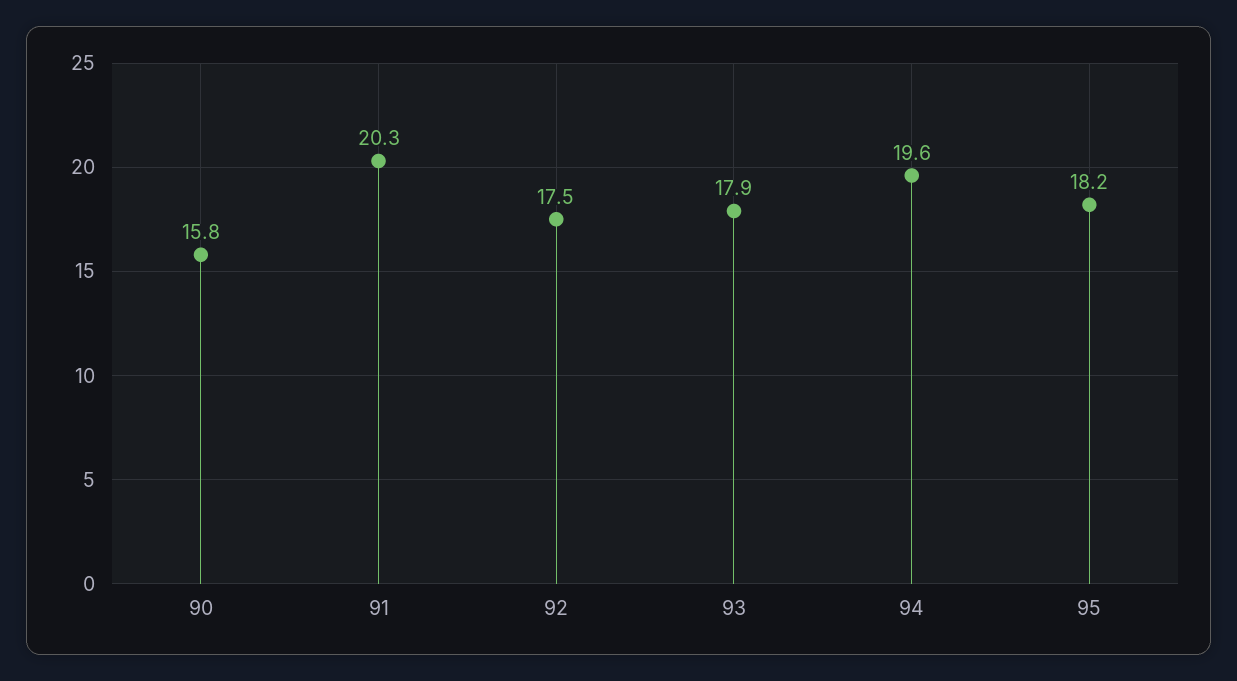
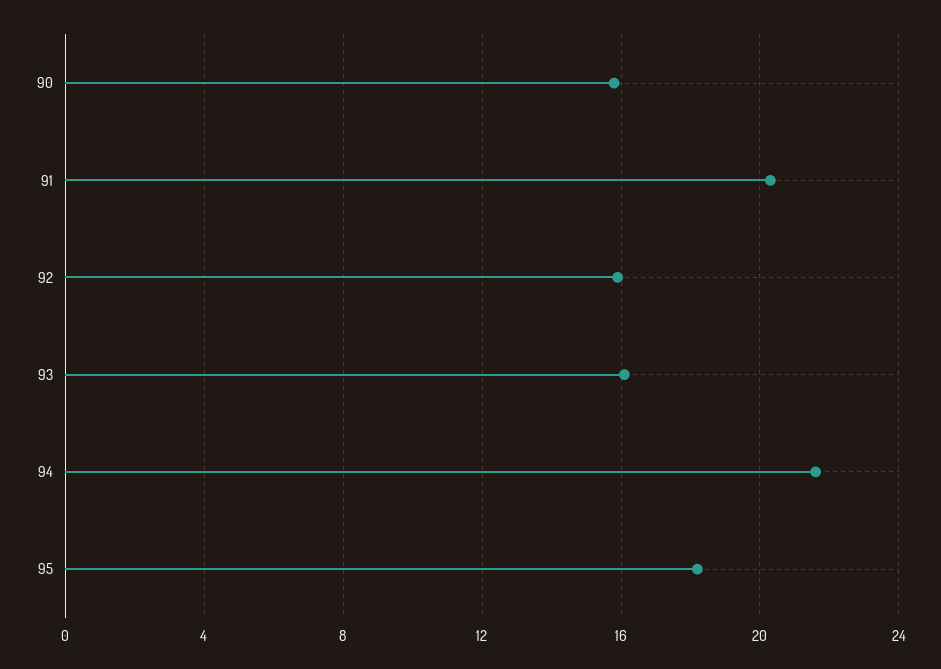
  {
    "90": 15.8,
    "91": 20.3,
-   "92": 17.5,
+   "92": 16,
-   "93": 17.9,
+   "93": 16,
-   "94": 19.6,
+   "94": 21.5,
    "95": 18.2
  }

